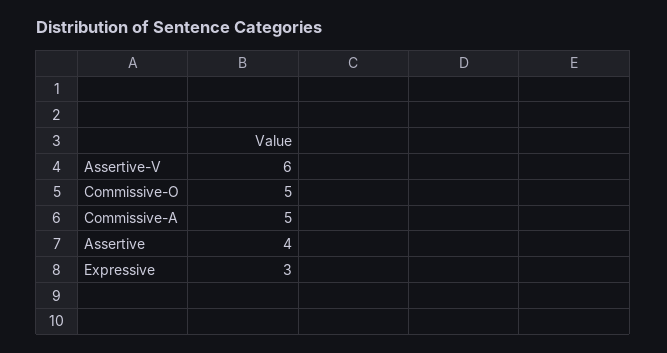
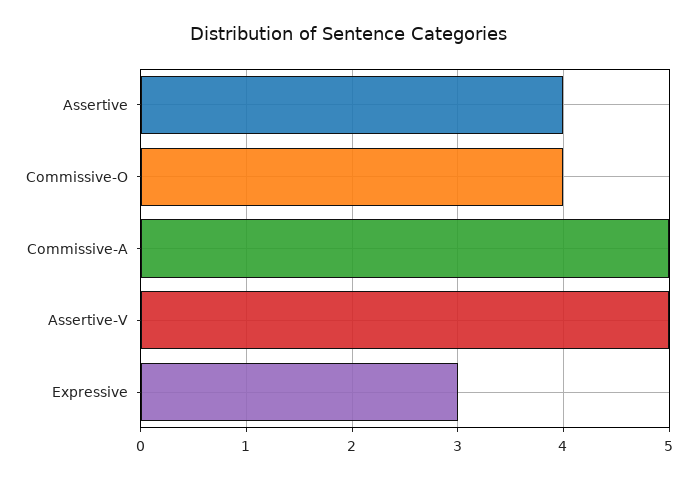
  {
-   "Assertive-V": 6,
+   "Assertive-V": 5,
-   "Commissive-O": 5,
+   "Commissive-O": 4,
    "Commissive-A": 5,
    "Assertive": 4,
    "Expressive": 3
  }

